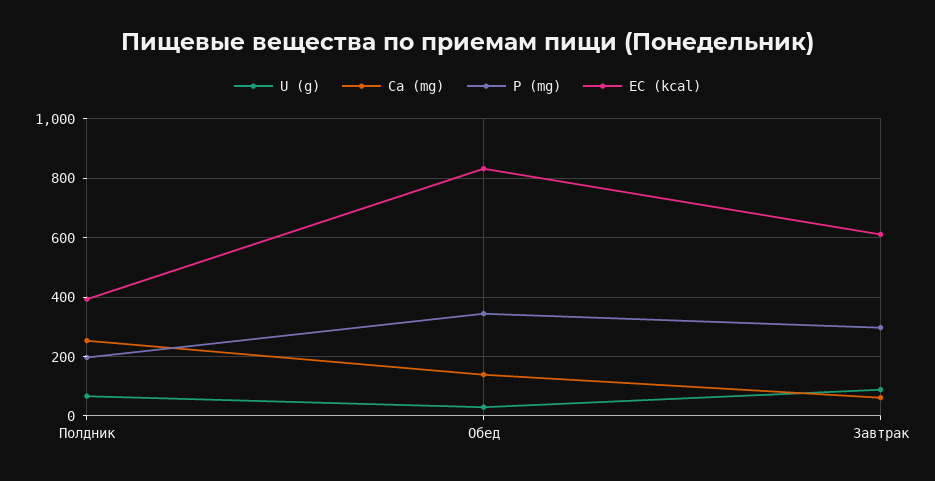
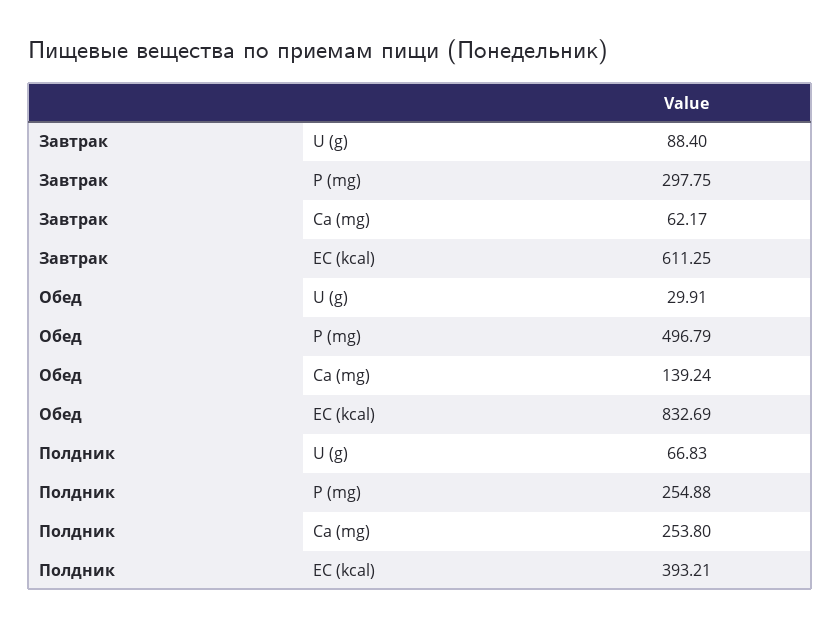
  {
    "U (g)": {
      "Полдник": 66.83,
      "Обед": 29.91,
      "Завтрак": 88.4
    },
    "Ca (mg)": {
      "Полдник": 253.8,
      "Обед": 139.24,
      "Завтрак": 62.17
    },
    "P (mg)": {
-     "Полдник": 200,
+     "Полдник": 254.88,
-     "Обед": 350,
+     "Обед": 496.79,
      "Завтрак": 297.75
    },
    "EC (kcal)": {
      "Полдник": 393.21,
      "Обед": 832.69,
      "Завтрак": 611.25
    }
  }

